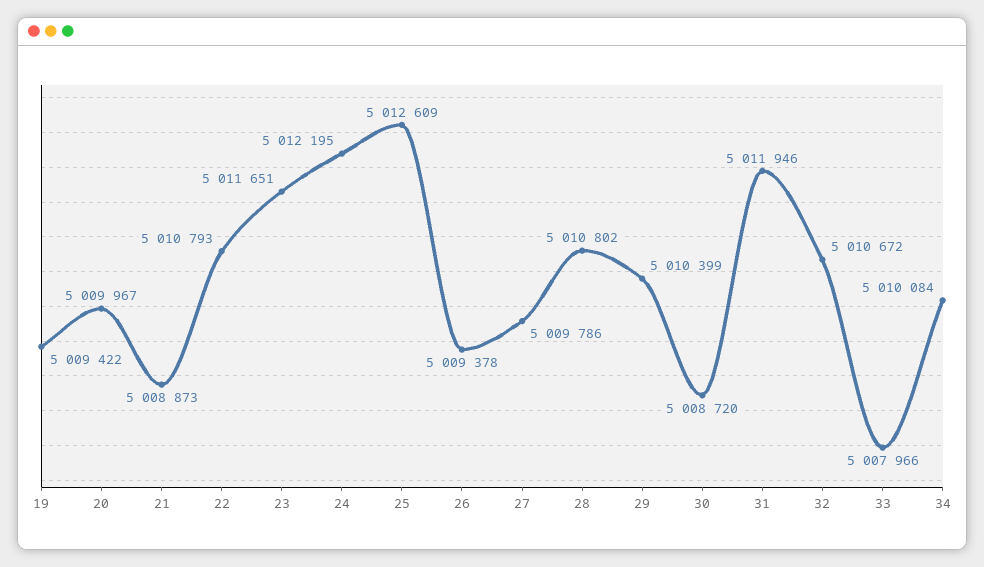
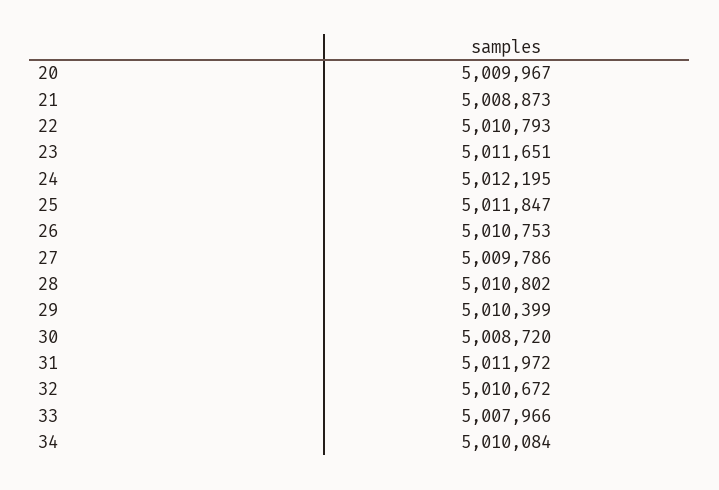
  {
-   "19": 5009422,
    "20": 5009967,
    "21": 5008873,
    "22": 5010793,
    "23": 5011651,
    "24": 5012195,
-   "25": 5012609,
+   "25": 5011847,
-   "26": 5009378,
+   "26": 5010753,
    "27": 5009786,
    "28": 5010802,
    "29": 5010399,
    "30": 5008720,
-   "31": 5011946,
+   "31": 5011972,
    "32": 5010672,
    "33": 5007966,
    "34": 5010084
  }

